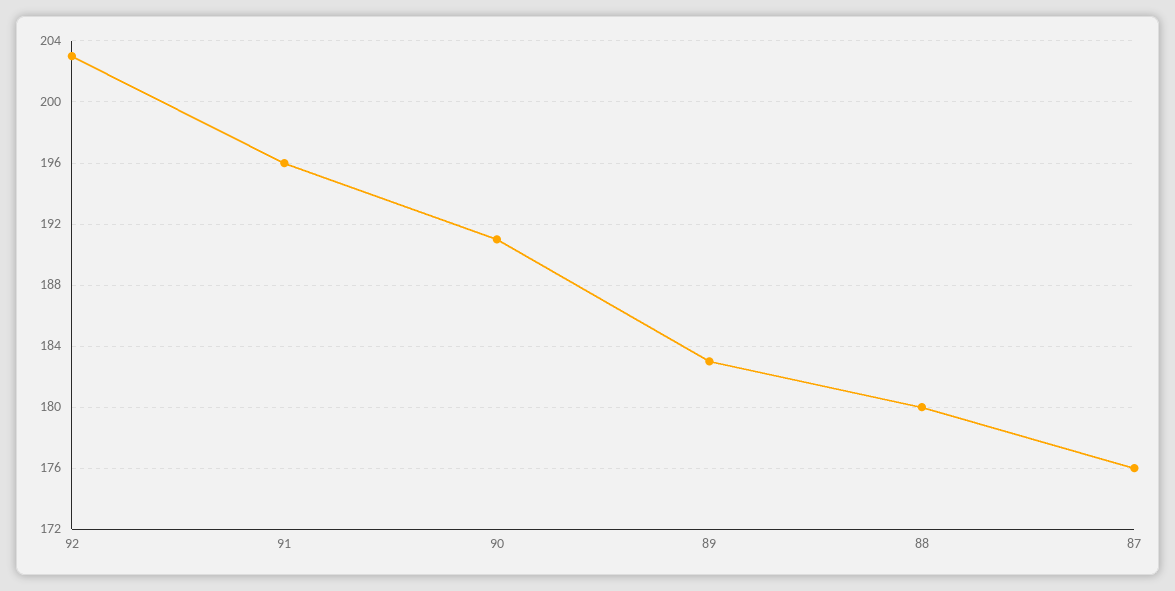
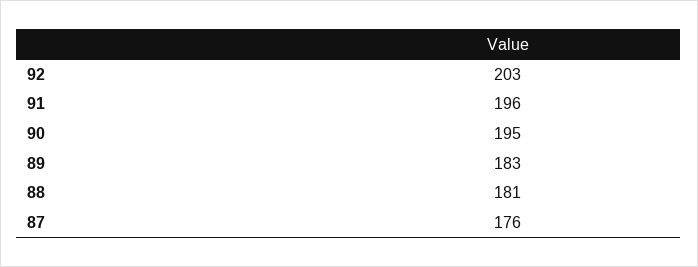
  {
    "92": 203,
    "91": 196,
-   "90": 191,
+   "90": 195,
    "89": 183,
-   "88": 180,
+   "88": 181,
    "87": 176
  }

